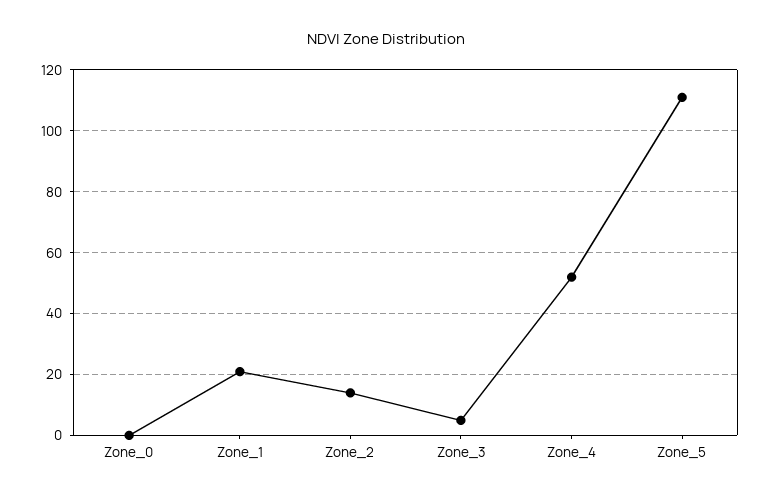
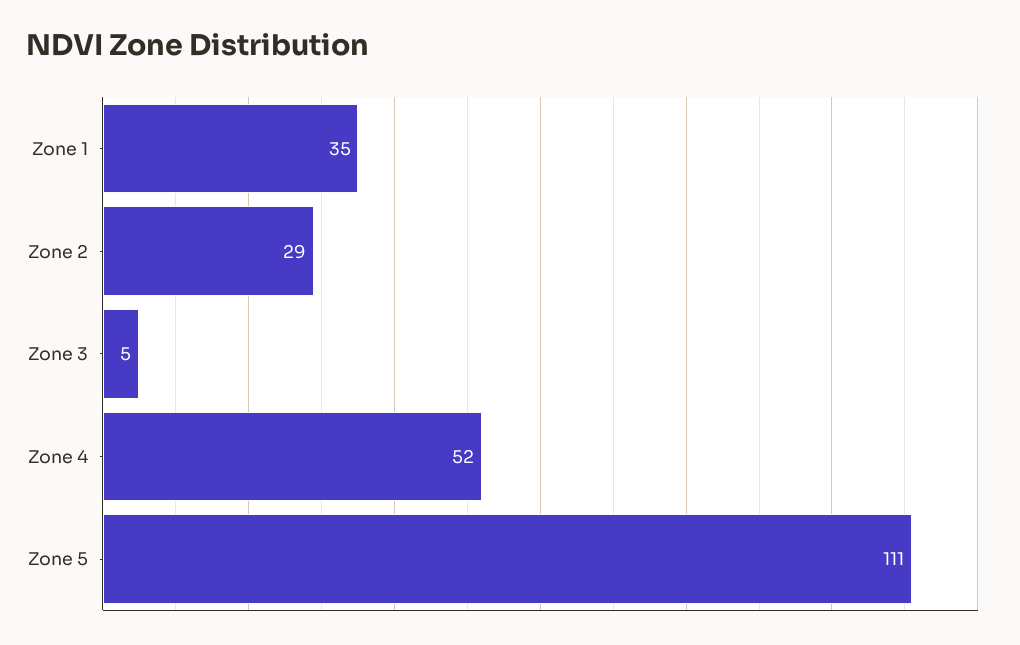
  {
-   "Zone_0": 0,
-   "Zone_1": 20,
+   "Zone_1": 35,
-   "Zone_2": 15,
+   "Zone_2": 29,
    "Zone_3": 5,
    "Zone_4": 52,
    "Zone_5": 111
  }

